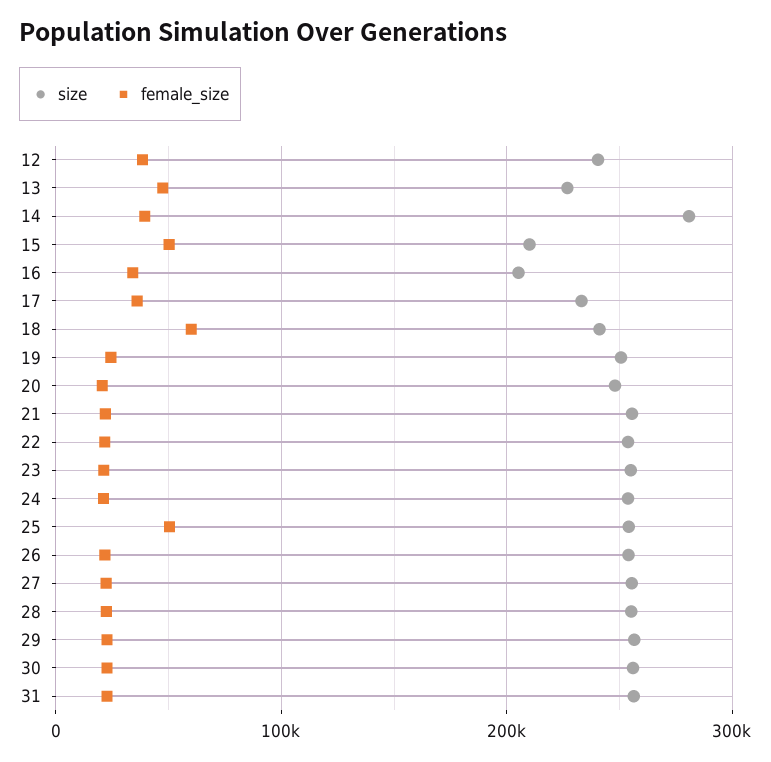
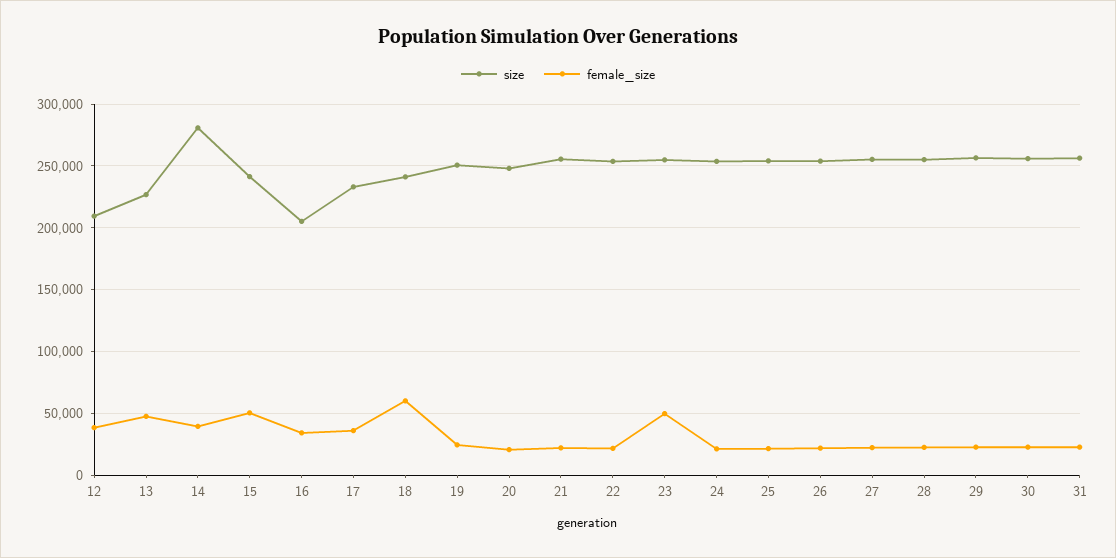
  {
    "size": {
-     "12": 240000,
+     "12": 210000,
      "13": 225000,
      "14": 280000,
-     "15": 210000,
+     "15": 240000,
      "16": 205000,
      "17": 235000,
      "18": 240000,
      "19": 250000,
      "20": 250000,
      "21": 255000,
      "22": 255000,
      "23": 255000,
      "24": 255000,
      "25": 255000,
      "26": 255000,
      "27": 255000,
      "28": 255000,
      "29": 255000,
      "30": 255000,
      "31": 255000
    },
    "female_size": {
      "12": 40000,
      "13": 45000,
      "14": 40000,
      "15": 50000,
      "16": 35000,
      "17": 35000,
      "18": 60000,
      "19": 25000,
      "20": 20000,
      "21": 20000,
      "22": 20000,
-     "23": 20000,
+     "23": 50000,
      "24": 20000,
-     "25": 50000,
+     "25": 20000,
      "26": 20000,
      "27": 20000,
      "28": 20000,
      "29": 25000,
      "30": 25000,
      "31": 25000
    }
  }

